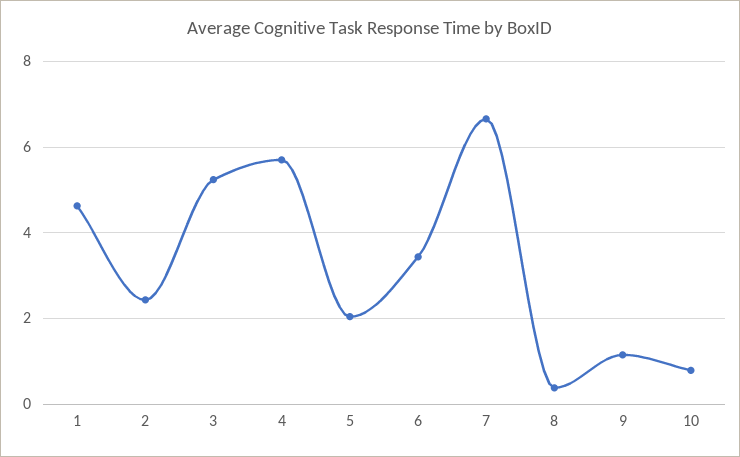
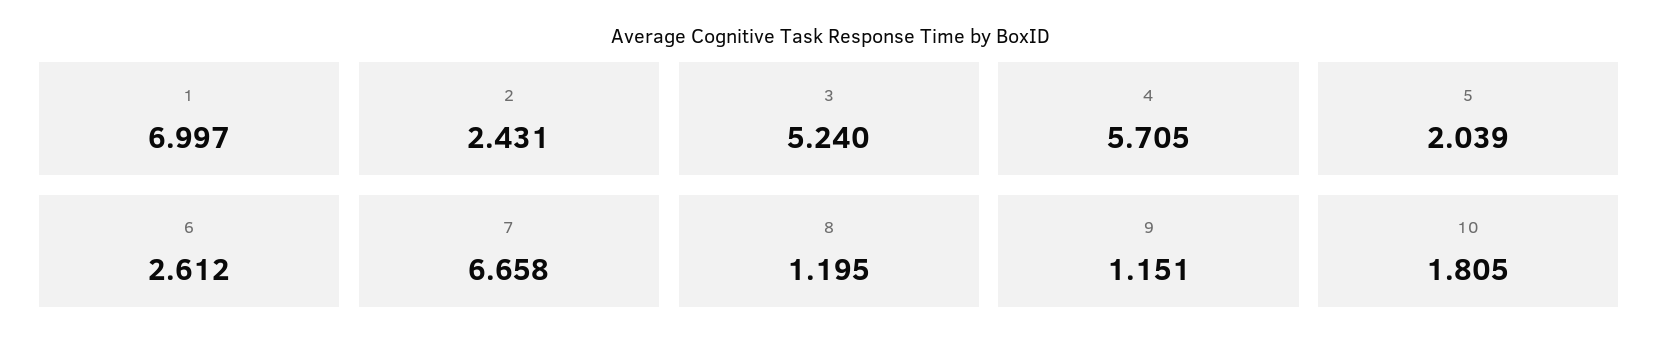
  {
-   "1": 4.6,
+   "1": 6.997,
    "2": 2.431,
    "3": 5.24,
    "4": 5.705,
    "5": 2.039,
-   "6": 3.4,
+   "6": 2.612,
    "7": 6.658,
-   "8": 0.4,
+   "8": 1.195,
    "9": 1.151,
-   "10": 0.8
+   "10": 1.805
  }

